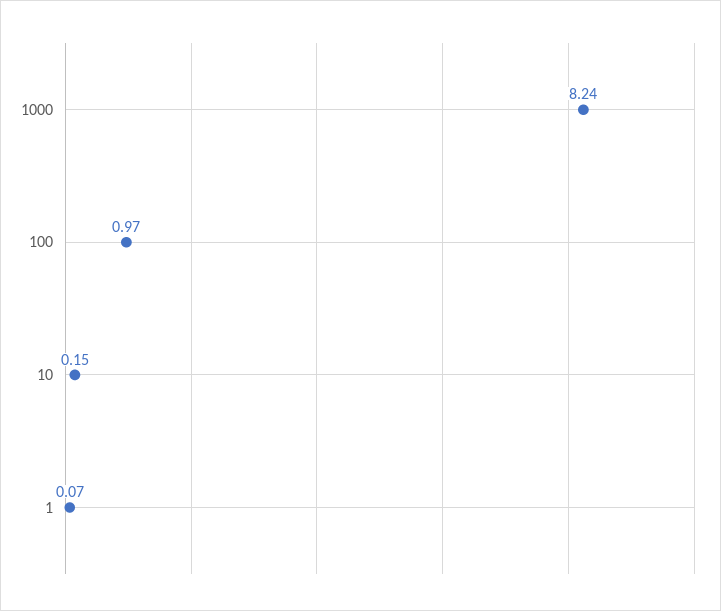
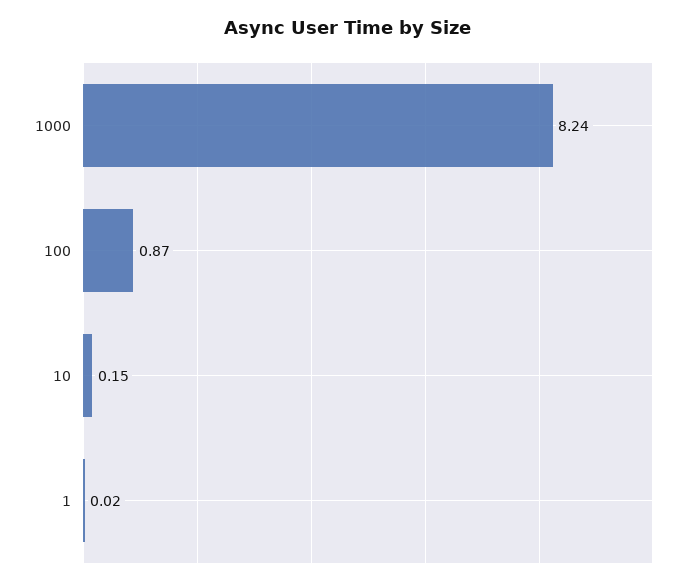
  {
    "1000": 8.24,
-   "100": 0.97,
+   "100": 0.87,
    "10": 0.15,
-   "1": 0.07
+   "1": 0.02
  }

